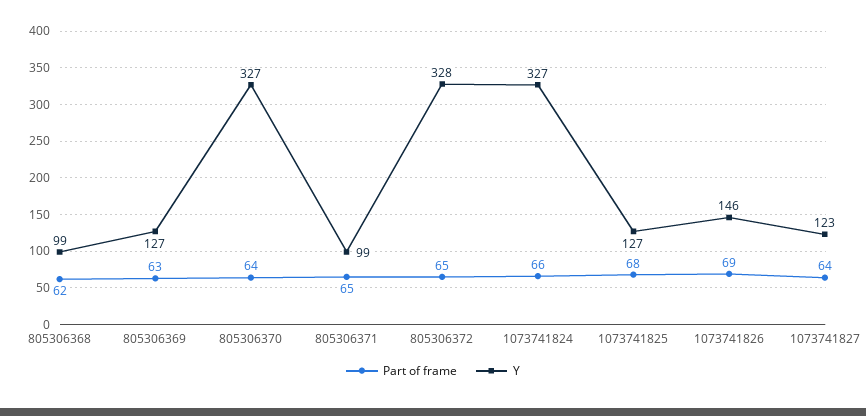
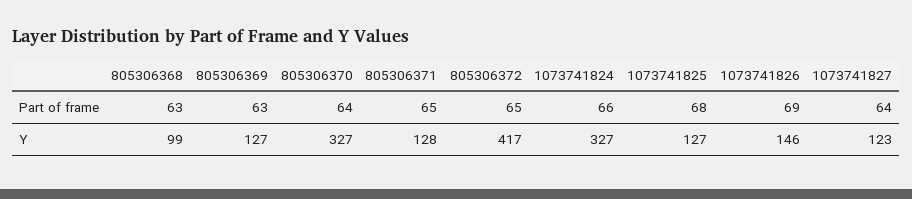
  {
    "Part of frame": {
-     "805306368": 62,
+     "805306368": 63,
      "805306369": 63,
      "805306370": 64,
      "805306371": 65,
      "805306372": 65,
      "1073741824": 66,
      "1073741825": 68,
      "1073741826": 69,
      "1073741827": 64
    },
    "Y": {
      "805306368": 99,
      "805306369": 127,
      "805306370": 327,
-     "805306371": 99,
+     "805306371": 128,
-     "805306372": 328,
+     "805306372": 417,
      "1073741824": 327,
      "1073741825": 127,
      "1073741826": 146,
      "1073741827": 123
    }
  }

